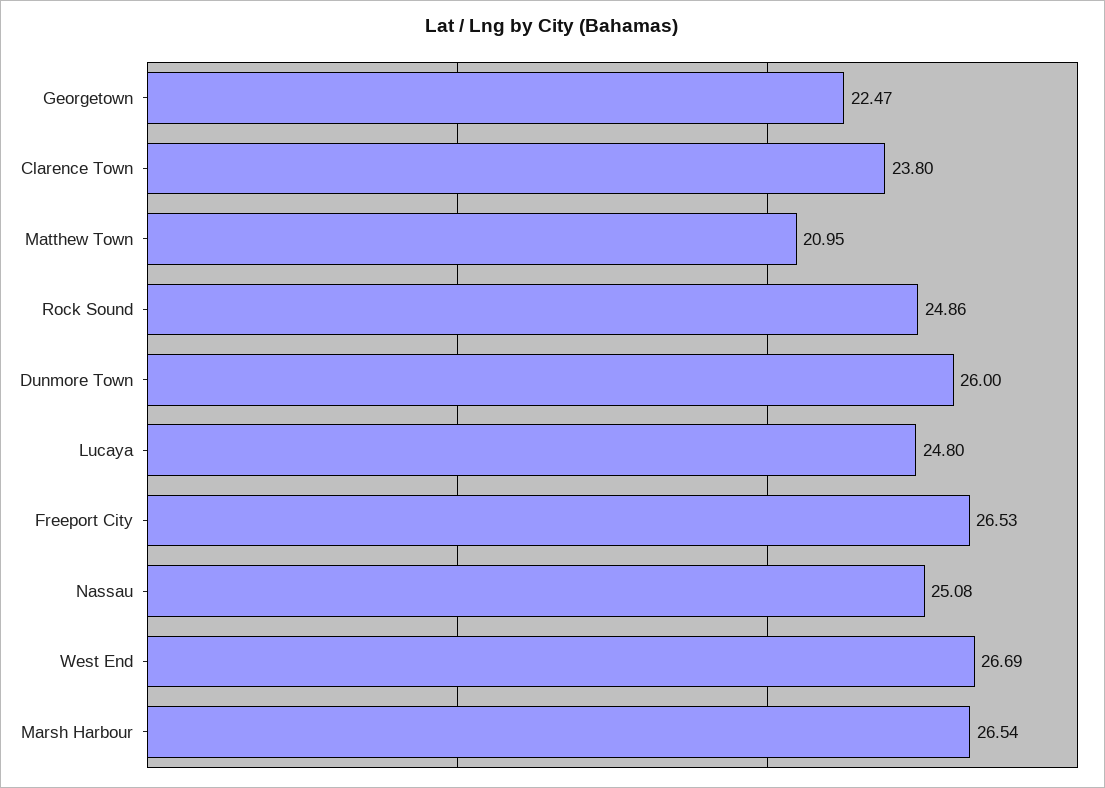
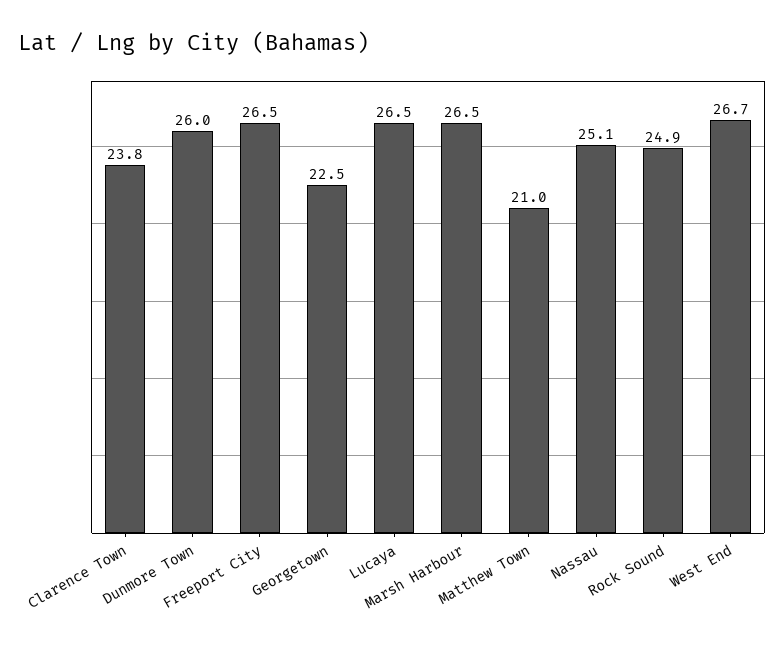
  {
    "Georgetown": 22.47,
    "Clarence Town": 23.8,
    "Matthew Town": 20.95,
    "Rock Sound": 24.86,
    "Dunmore Town": 26,
-   "Lucaya": 24.8,
+   "Lucaya": 26.5,
    "Freeport City": 26.53,
    "Nassau": 25.08,
    "West End": 26.69,
    "Marsh Harbour": 26.54
  }

